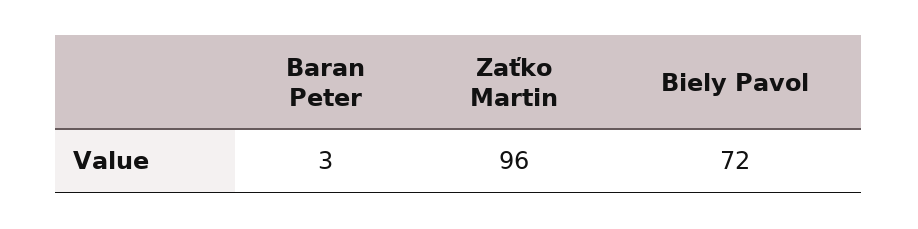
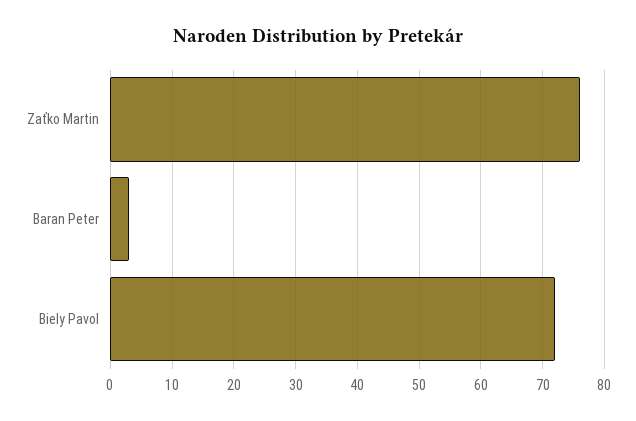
  {
    "Baran Peter": 3,
-   "Zaťko Martin": 96,
+   "Zaťko Martin": 76,
    "Biely Pavol": 72
  }

